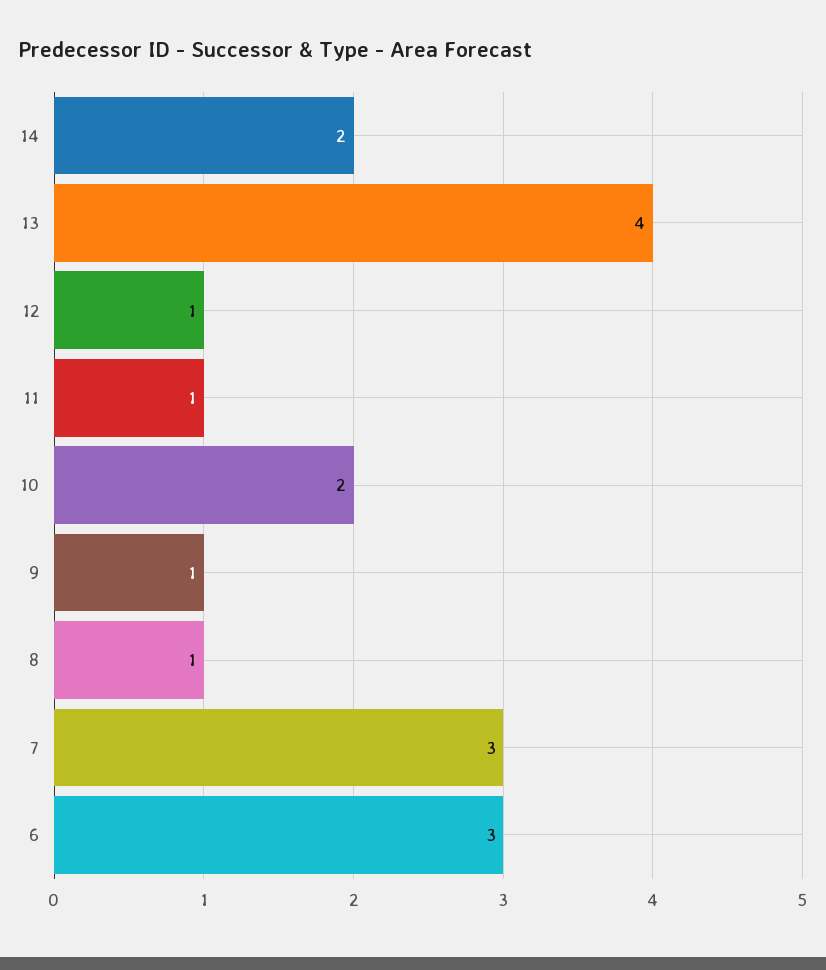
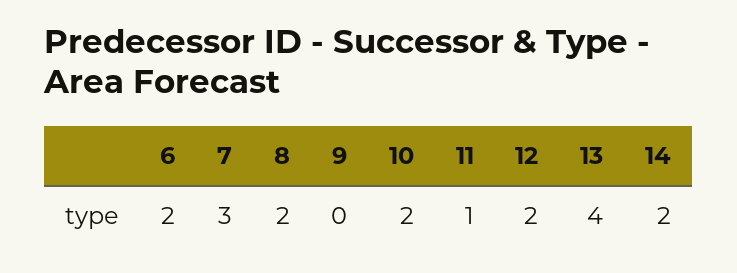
  {
    "14": 2,
    "13": 4,
-   "12": 1,
+   "12": 2,
    "11": 1,
    "10": 2,
-   "9": 1,
+   "9": 0,
-   "8": 1,
+   "8": 2,
    "7": 3,
-   "6": 3
+   "6": 2
  }

